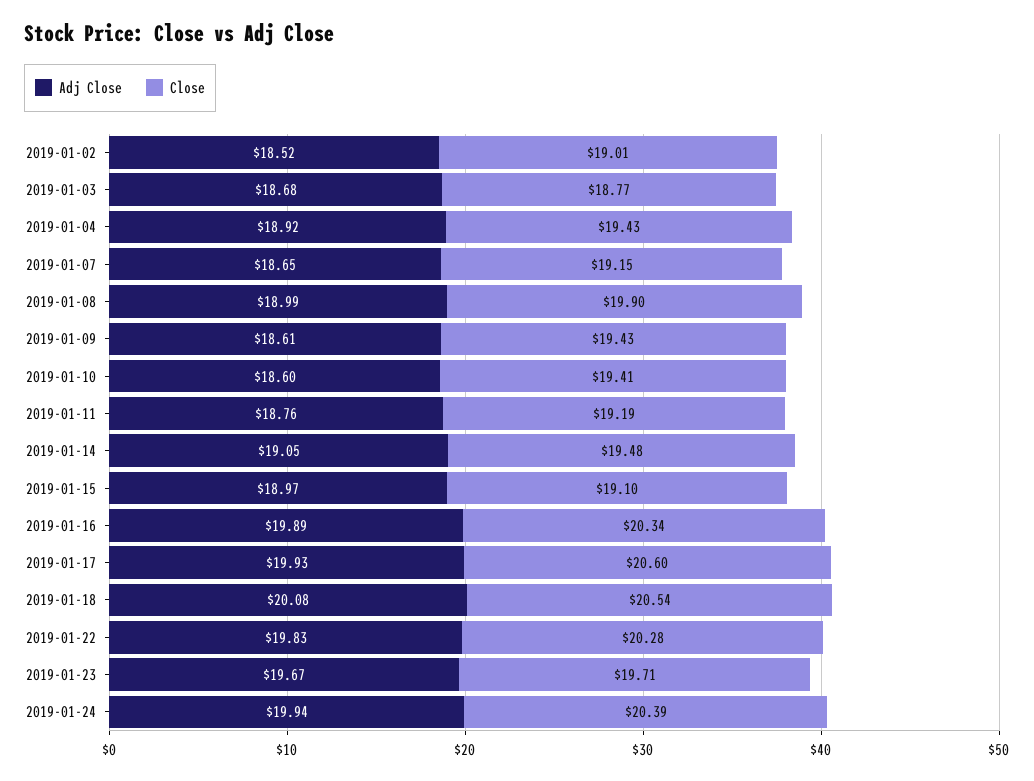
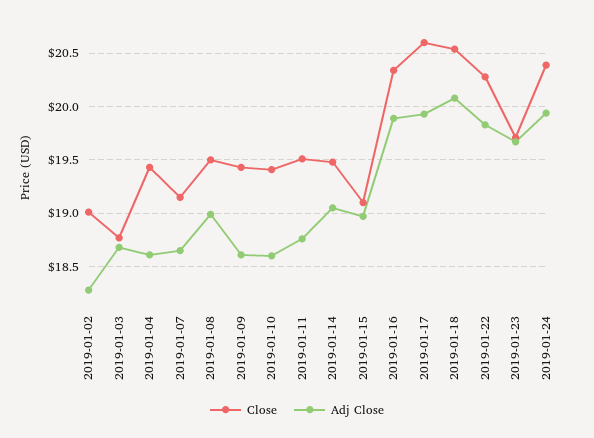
  {
    "Adj Close": {
-     "2019-01-02": 18.52,
+     "2019-01-02": 18.3,
      "2019-01-03": 18.68,
-     "2019-01-04": 18.92,
+     "2019-01-04": 18.6,
      "2019-01-07": 18.65,
      "2019-01-08": 18.99,
      "2019-01-09": 18.61,
      "2019-01-10": 18.6,
      "2019-01-11": 18.76,
      "2019-01-14": 19.05,
      "2019-01-15": 18.97,
      "2019-01-16": 19.89,
      "2019-01-17": 19.93,
      "2019-01-18": 20.08,
      "2019-01-22": 19.83,
      "2019-01-23": 19.67,
      "2019-01-24": 19.94
    },
    "Close": {
      "2019-01-02": 19.01,
      "2019-01-03": 18.77,
      "2019-01-04": 19.43,
      "2019-01-07": 19.15,
-     "2019-01-08": 19.9,
+     "2019-01-08": 19.5,
      "2019-01-09": 19.43,
      "2019-01-10": 19.41,
-     "2019-01-11": 19.19,
+     "2019-01-11": 19.5,
      "2019-01-14": 19.48,
      "2019-01-15": 19.1,
      "2019-01-16": 20.34,
      "2019-01-17": 20.6,
      "2019-01-18": 20.54,
      "2019-01-22": 20.28,
      "2019-01-23": 19.71,
      "2019-01-24": 20.39
    }
  }

